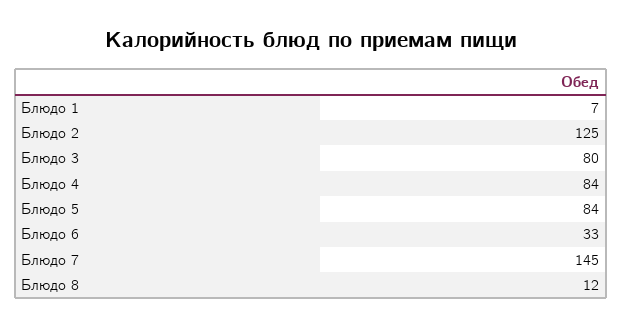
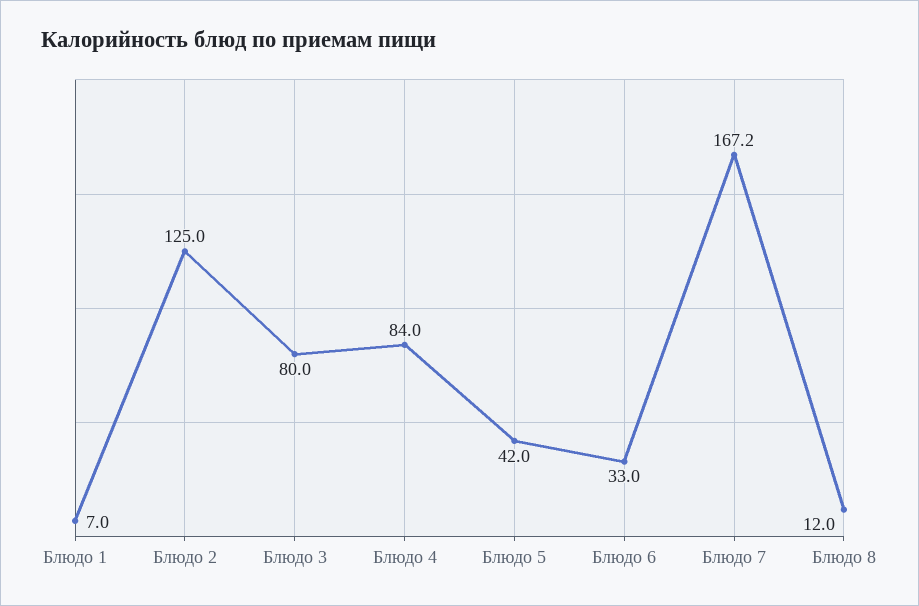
  {
    "Блюдо 1": 7,
    "Блюдо 2": 125,
    "Блюдо 3": 80,
    "Блюдо 4": 84,
-   "Блюдо 5": 84,
+   "Блюдо 5": 42,
    "Блюдо 6": 33,
-   "Блюдо 7": 145,
+   "Блюдо 7": 167.2,
    "Блюдо 8": 12
  }

